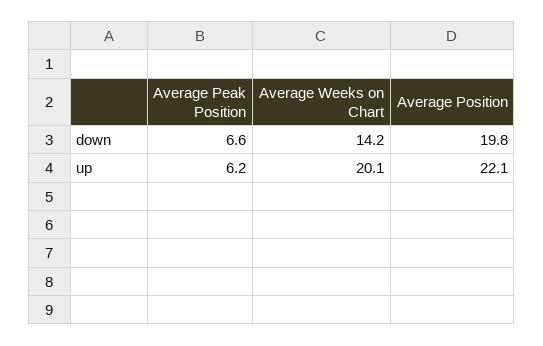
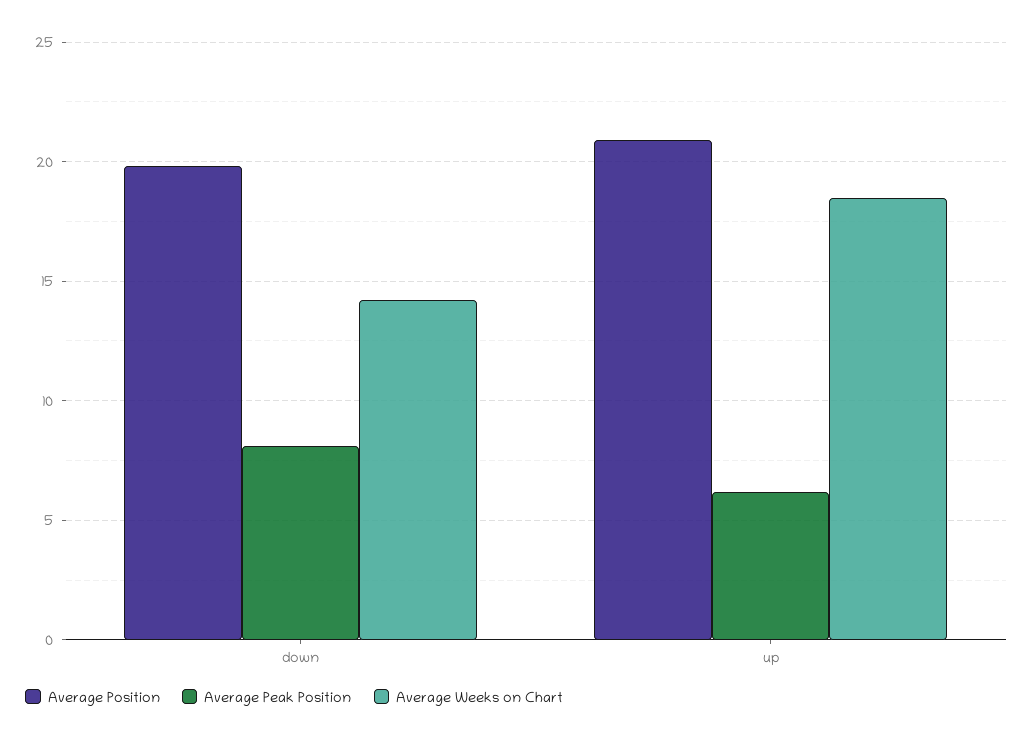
  {
    "Average Peak Position": {
-     "down": 6.6,
+     "down": 8,
      "up": 6.2
    },
    "Average Weeks on Chart": {
      "down": 14.2,
-     "up": 20.1
+     "up": 18.5
    },
    "Average Position": {
      "down": 19.8,
-     "up": 22.1
+     "up": 21
    }
  }

